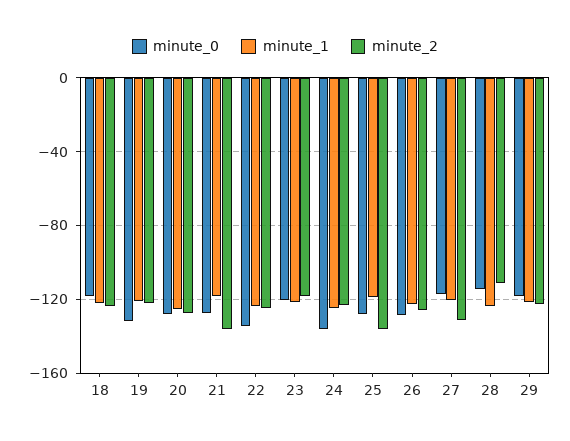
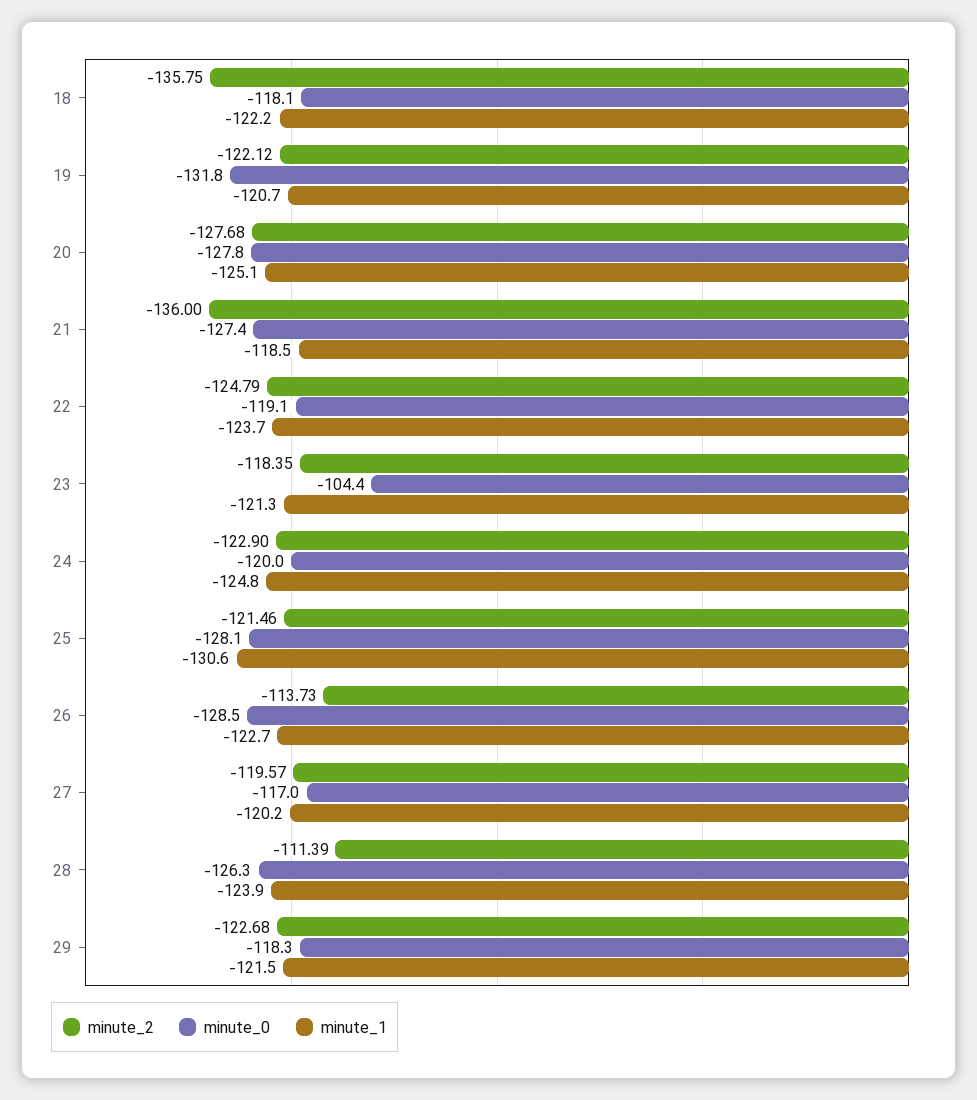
  {
    "minute_0": {
      "18": -118.1,
      "19": -131.8,
      "20": -127.8,
      "21": -127.4,
-     "22": -135,
+     "22": -119.1,
-     "23": -120,
+     "23": -104.4,
-     "24": -135,
+     "24": -120,
      "25": -128.1,
      "26": -128.5,
      "27": -117,
-     "28": -115,
+     "28": -126.3,
      "29": -118.3
    },
    "minute_1": {
      "18": -122.2,
      "19": -120.7,
      "20": -125.1,
      "21": -118.5,
      "22": -123.7,
      "23": -121.3,
      "24": -124.8,
-     "25": -120,
+     "25": -130.6,
      "26": -122.7,
      "27": -120.2,
      "28": -123.9,
      "29": -121.5
    },
    "minute_2": {
-     "18": -125,
+     "18": -135.75,
      "19": -122.12,
      "20": -127.68,
      "21": -136,
      "22": -124.79,
      "23": -118.35,
      "24": -122.9,
-     "25": -135,
+     "25": -121.46,
-     "26": -125,
+     "26": -113.73,
-     "27": -130,
+     "27": -119.57,
      "28": -111.39,
      "29": -122.68
    }
  }

